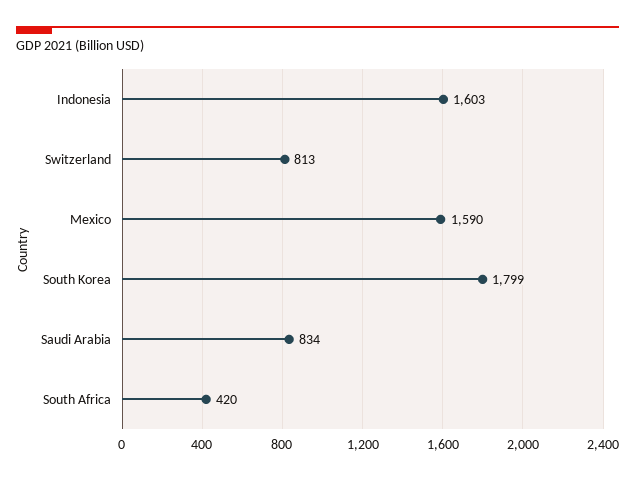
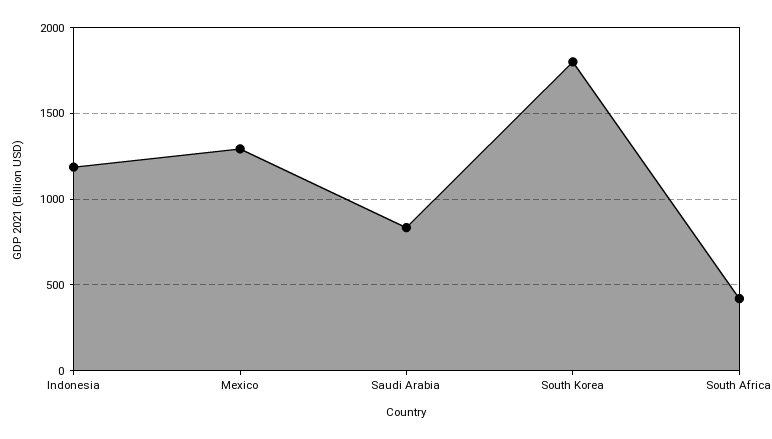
  {
-   "Indonesia": 1603,
+   "Indonesia": 1200,
-   "Switzerland": 813,
-   "Mexico": 1590,
+   "Mexico": 1300,
    "South Korea": 1799,
    "Saudi Arabia": 834,
    "South Africa": 420
  }

